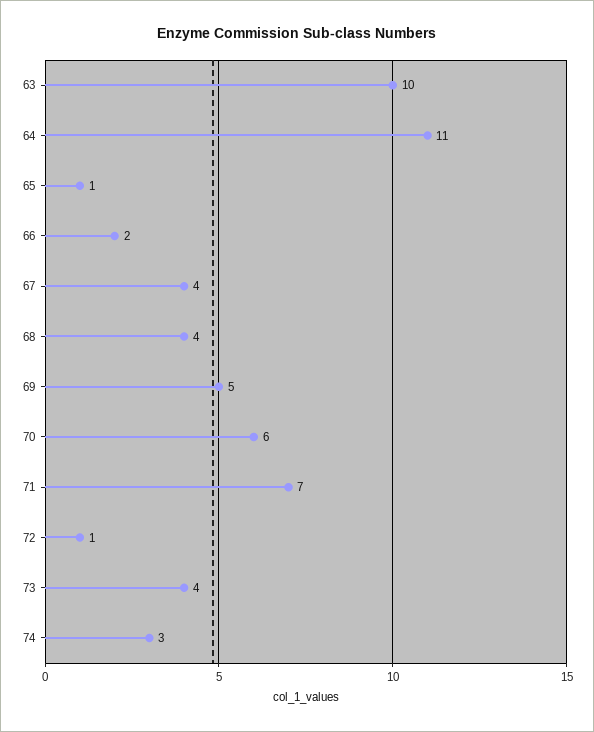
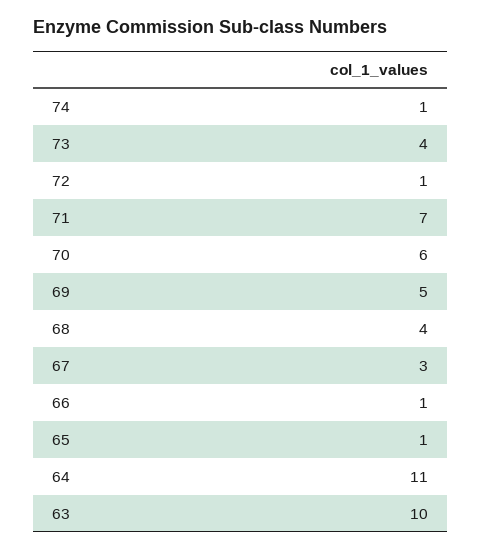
  {
    "63": 10,
    "64": 11,
    "65": 1,
-   "66": 2,
+   "66": 1,
-   "67": 4,
+   "67": 3,
    "68": 4,
    "69": 5,
    "70": 6,
    "71": 7,
    "72": 1,
    "73": 4,
-   "74": 3
+   "74": 1
  }

